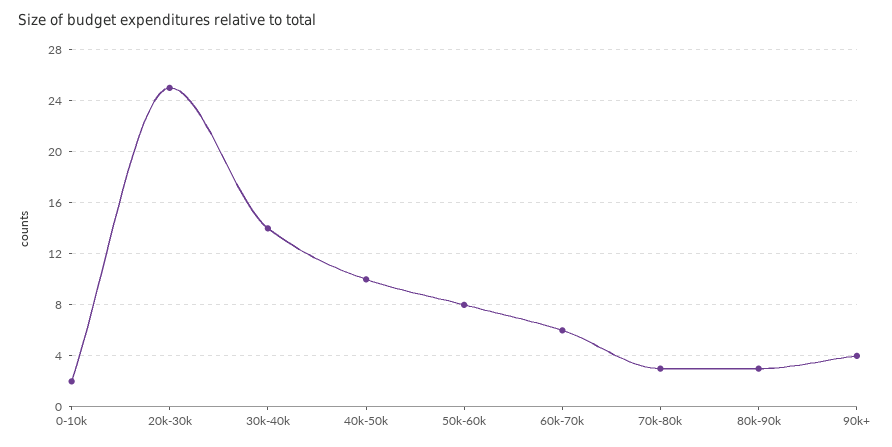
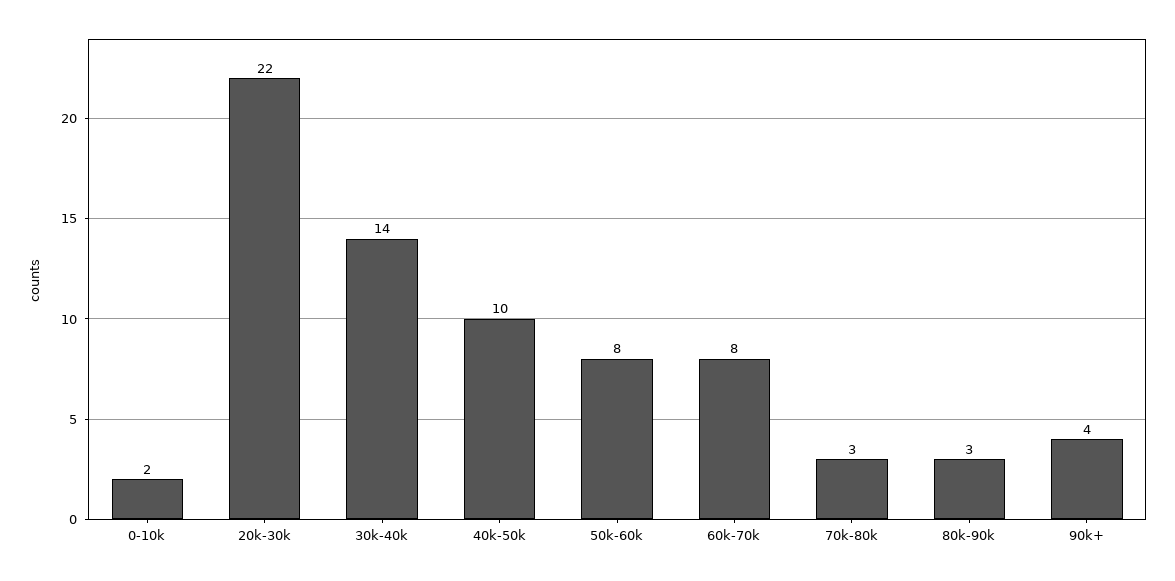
  {
    "0-10k": 2,
-   "20k-30k": 25,
+   "20k-30k": 22,
    "30k-40k": 14,
    "40k-50k": 10,
    "50k-60k": 8,
-   "60k-70k": 6,
+   "60k-70k": 8,
    "70k-80k": 3,
    "80k-90k": 3,
    "90k+": 4
  }

